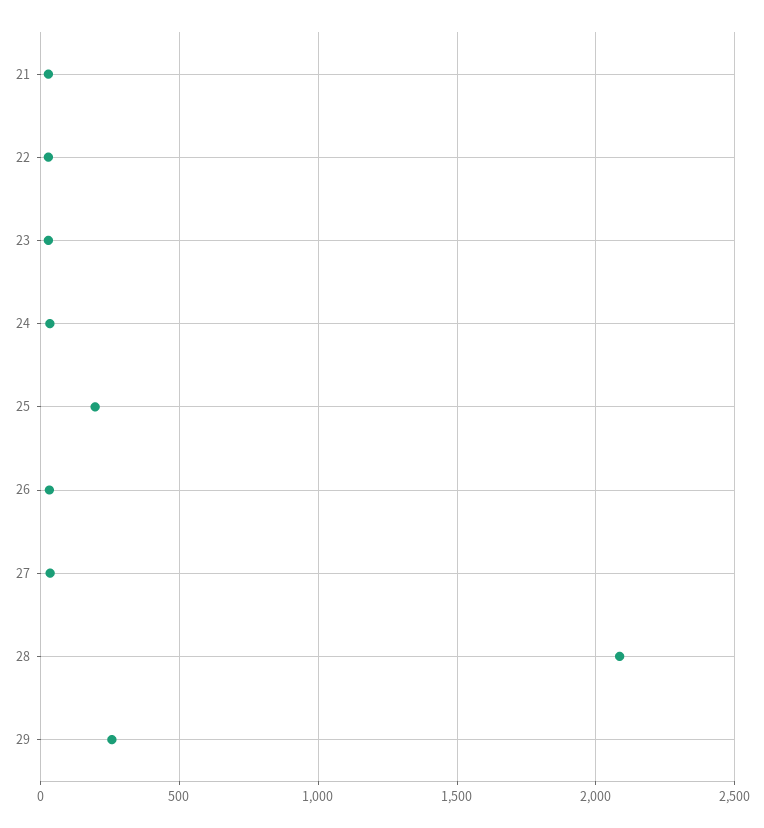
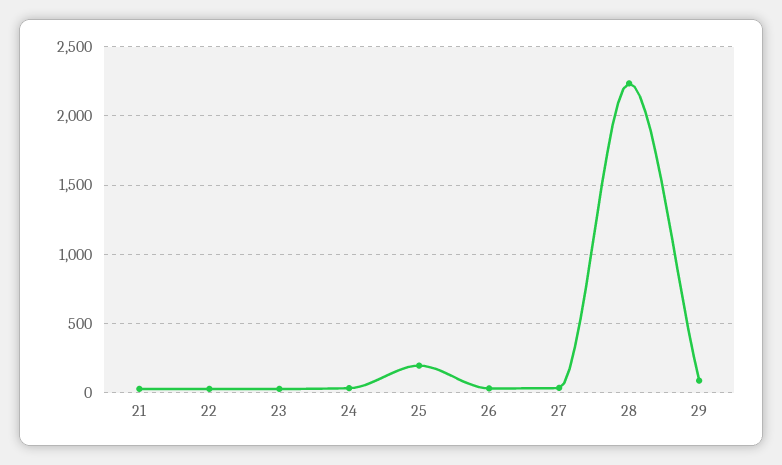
  {
    "21": 50,
    "22": 50,
    "23": 50,
    "24": 50,
    "25": 200,
    "26": 50,
    "27": 50,
-   "28": 2100,
+   "28": 2250,
-   "29": 250
+   "29": 100
  }

